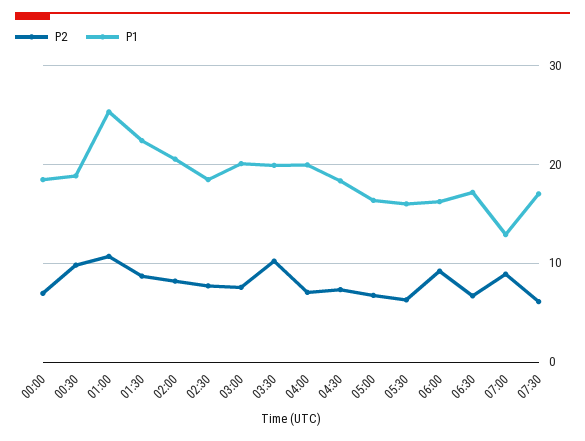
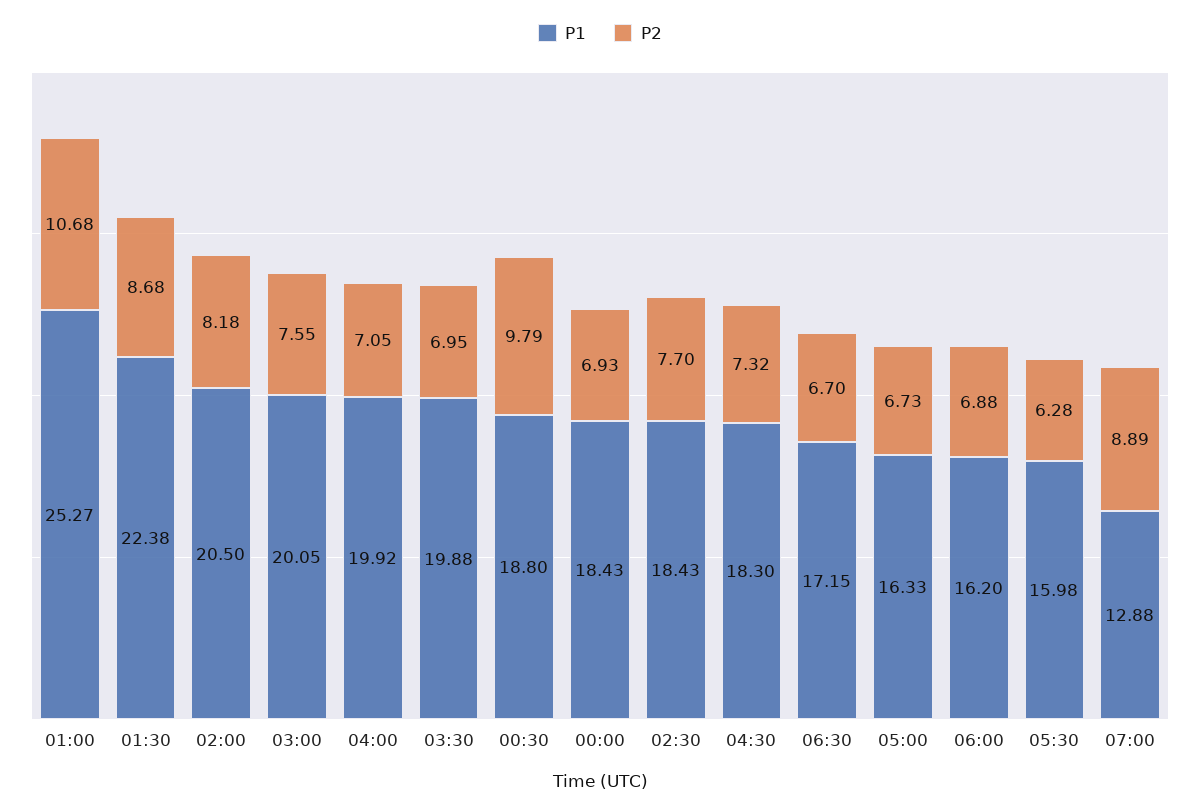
  {
    "P2": {
      "00:00": 6.93,
      "00:30": 9.79,
      "01:00": 10.68,
      "01:30": 8.68,
      "02:00": 8.18,
      "02:30": 7.7,
      "03:00": 7.55,
-     "03:30": 10,
+     "03:30": 6.95,
      "04:00": 7.05,
      "04:30": 7.32,
      "05:00": 6.73,
      "05:30": 6.28,
-     "06:00": 9,
+     "06:00": 6.88,
      "06:30": 6.7,
-     "07:00": 8.89,
+     "07:00": 8.89
-     "07:30": 6
    },
    "P1": {
      "00:00": 18.43,
      "00:30": 18.8,
      "01:00": 25.27,
      "01:30": 22.38,
      "02:00": 20.5,
      "02:30": 18.43,
      "03:00": 20.05,
      "03:30": 19.88,
      "04:00": 19.92,
      "04:30": 18.3,
      "05:00": 16.33,
      "05:30": 15.98,
      "06:00": 16.2,
      "06:30": 17.15,
-     "07:00": 12.88,
+     "07:00": 12.88
-     "07:30": 17
    }
  }

